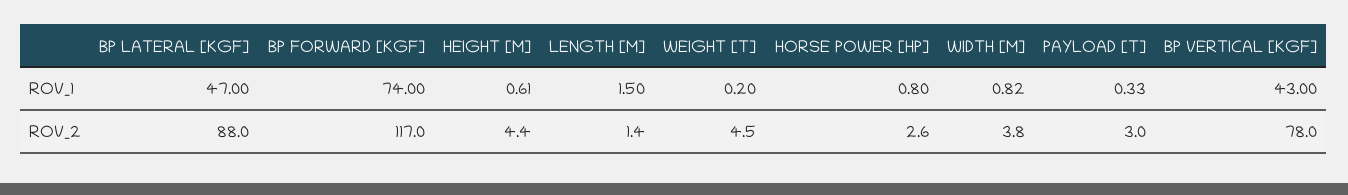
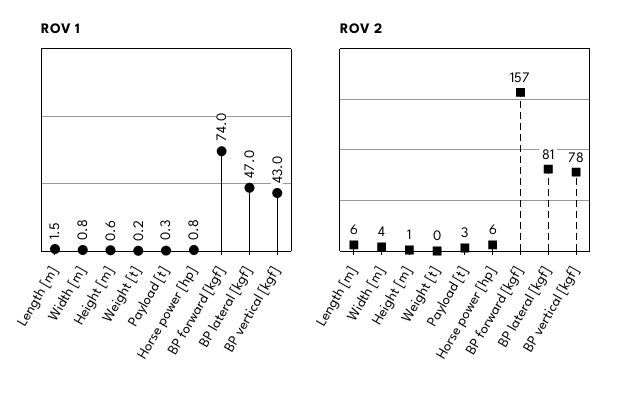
  {
    "ROV_1": {
      "BP LATERAL [KGF]": 47,
      "BP FORWARD [KGF]": 74,
      "HEIGHT [M]": 0.61,
      "LENGTH [M]": 1.5,
      "WEIGHT [T]": 0.2,
      "HORSE POWER [HP]": 0.8,
      "WIDTH [M]": 0.82,
      "PAYLOAD [T]": 0.33,
      "BP VERTICAL [KGF]": 43
    },
    "ROV_2": {
-     "BP LATERAL [KGF]": 88,
+     "BP LATERAL [KGF]": 81,
-     "BP FORWARD [KGF]": 117,
+     "BP FORWARD [KGF]": 157,
-     "HEIGHT [M]": 4.4,
+     "HEIGHT [M]": 1,
-     "LENGTH [M]": 1.4,
+     "LENGTH [M]": 6,
-     "WEIGHT [T]": 4.5,
+     "WEIGHT [T]": 0,
-     "HORSE POWER [HP]": 2.6,
+     "HORSE POWER [HP]": 6,
      "WIDTH [M]": 3.8,
      "PAYLOAD [T]": 3,
      "BP VERTICAL [KGF]": 78
    }
  }

